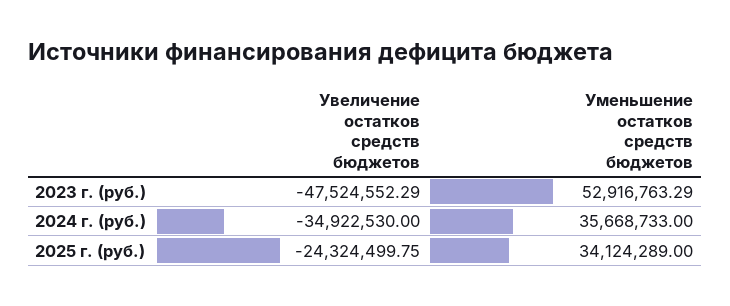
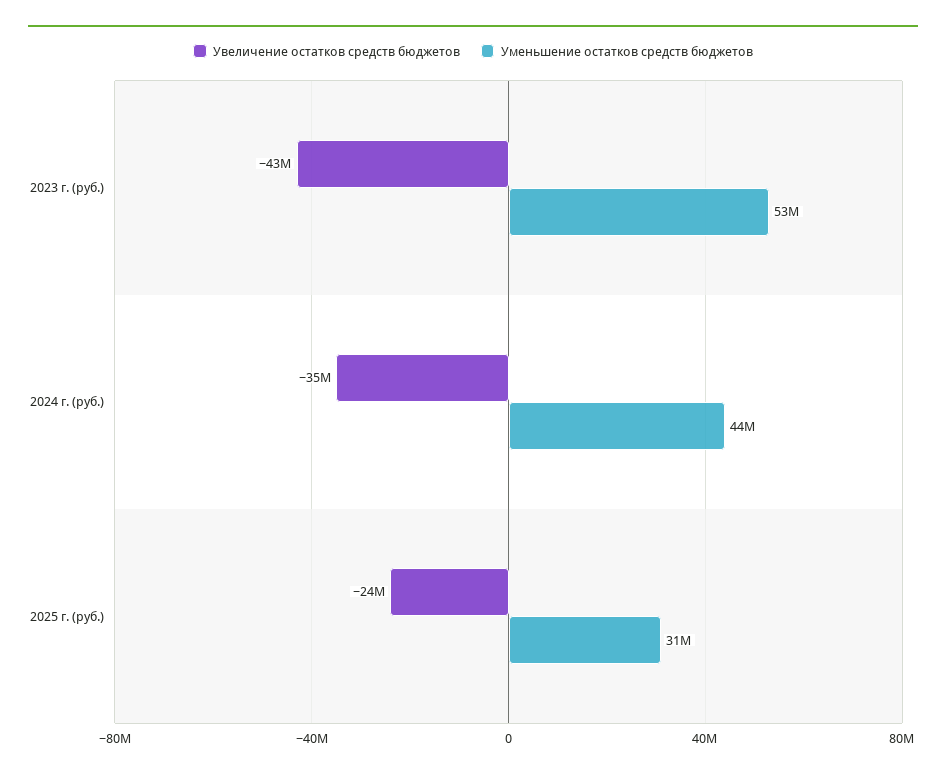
  {
    "Увеличение остатков средств бюджетов": {
-     "2023 г. (руб.)": -47524552.29,
+     "2023 г. (руб.)": -43000000,
      "2024 г. (руб.)": -34922530,
      "2025 г. (руб.)": -24324499.75
    },
    "Уменьшение остатков средств бюджетов": {
      "2023 г. (руб.)": 52916763.29,
-     "2024 г. (руб.)": 35668733,
+     "2024 г. (руб.)": 44000000,
-     "2025 г. (руб.)": 34124289
+     "2025 г. (руб.)": 31000000
    }
  }

